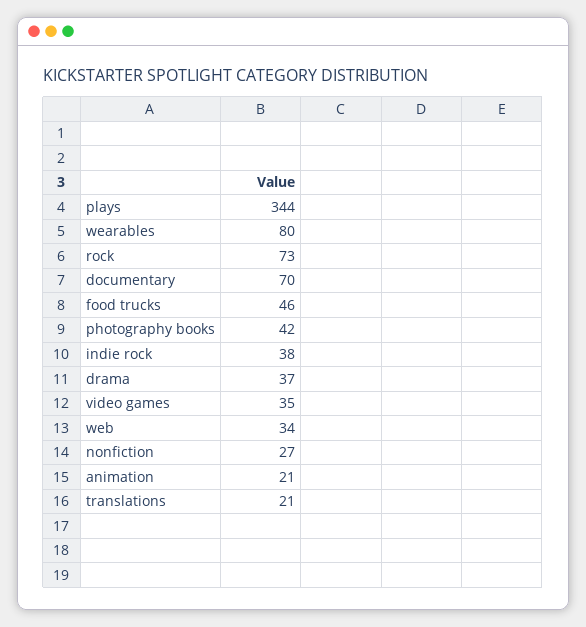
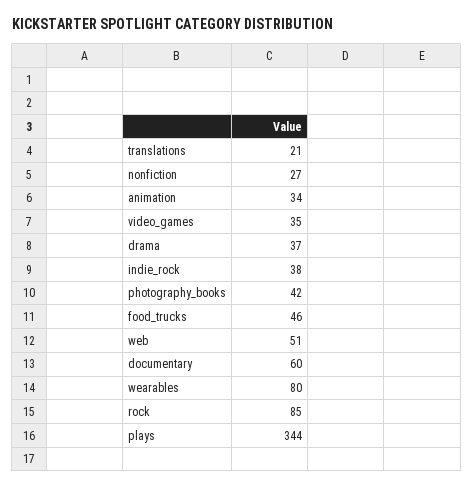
  {
    "plays": 344,
    "wearables": 80,
-   "rock": 73,
+   "rock": 85,
-   "documentary": 70,
+   "documentary": 60,
    "food trucks": 46,
    "photography books": 42,
    "indie rock": 38,
    "drama": 37,
    "video games": 35,
-   "web": 34,
+   "web": 51,
    "nonfiction": 27,
-   "animation": 21,
+   "animation": 34,
    "translations": 21
  }

